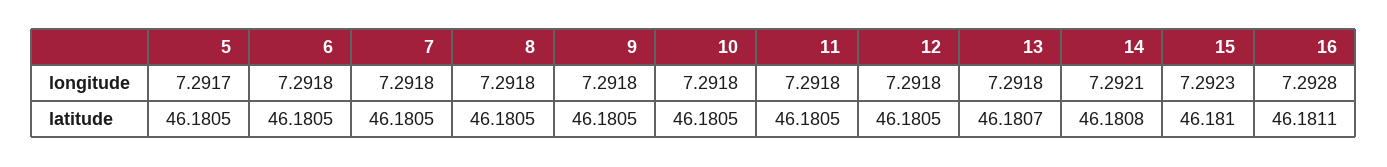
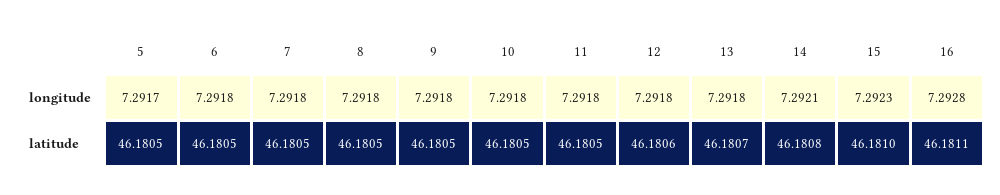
  {
    "5": {
      "longitude": 7.2917,
      "latitude": 46.1805
    },
    "6": {
      "longitude": 7.2918,
      "latitude": 46.1805
    },
    "7": {
      "longitude": 7.2918,
      "latitude": 46.1805
    },
    "8": {
      "longitude": 7.2918,
      "latitude": 46.1805
    },
    "9": {
      "longitude": 7.2918,
      "latitude": 46.1805
    },
    "10": {
      "longitude": 7.2918,
      "latitude": 46.1805
    },
    "11": {
      "longitude": 7.2918,
      "latitude": 46.1805
    },
    "12": {
      "longitude": 7.2918,
-     "latitude": 46.1805
+     "latitude": 46.1806
    },
    "13": {
      "longitude": 7.2918,
      "latitude": 46.1807
    },
    "14": {
      "longitude": 7.2921,
      "latitude": 46.1808
    },
    "15": {
      "longitude": 7.2923,
      "latitude": 46.181
    },
    "16": {
      "longitude": 7.2928,
      "latitude": 46.1811
    }
  }

